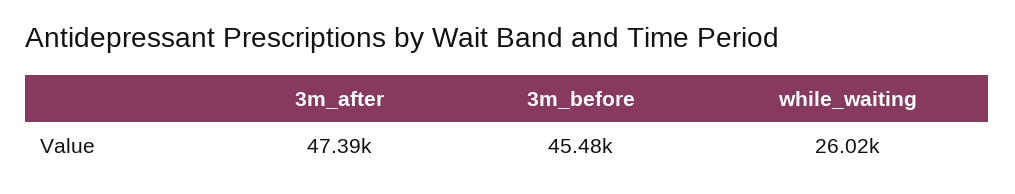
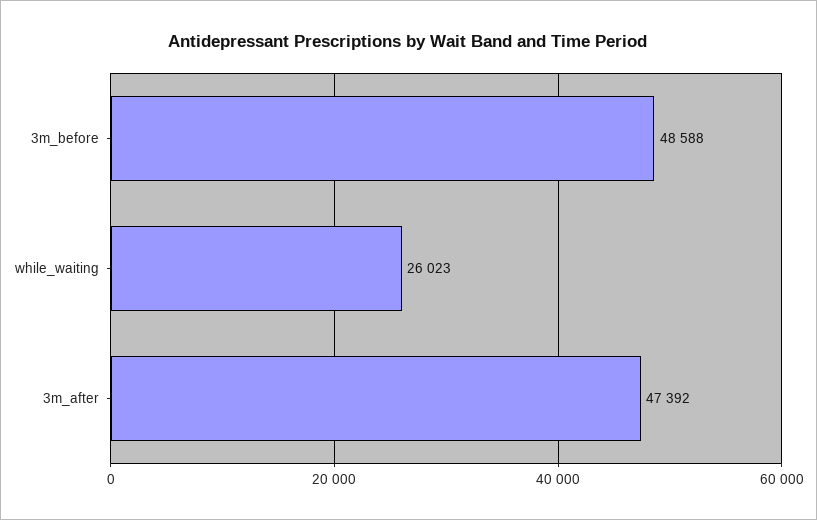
  {
    "3m_after": 47392,
-   "3m_before": 45480,
+   "3m_before": 48588,
    "while_waiting": 26023
  }

